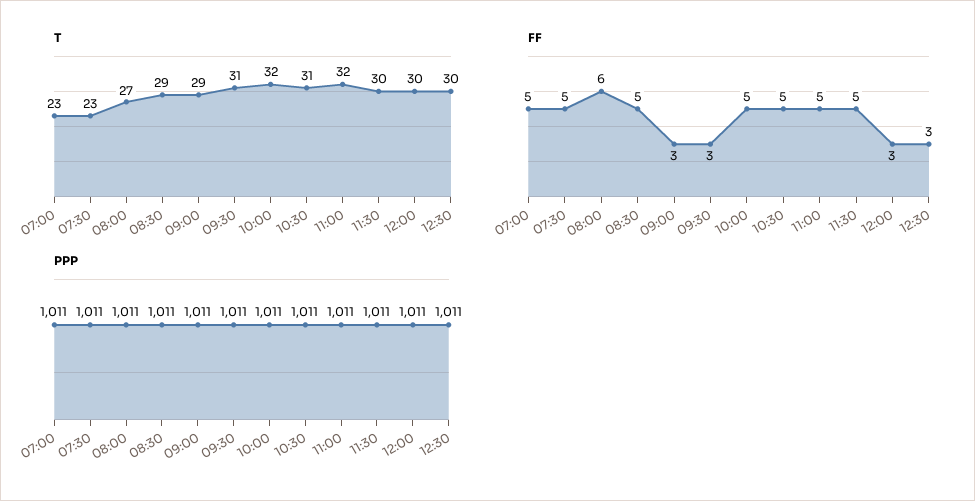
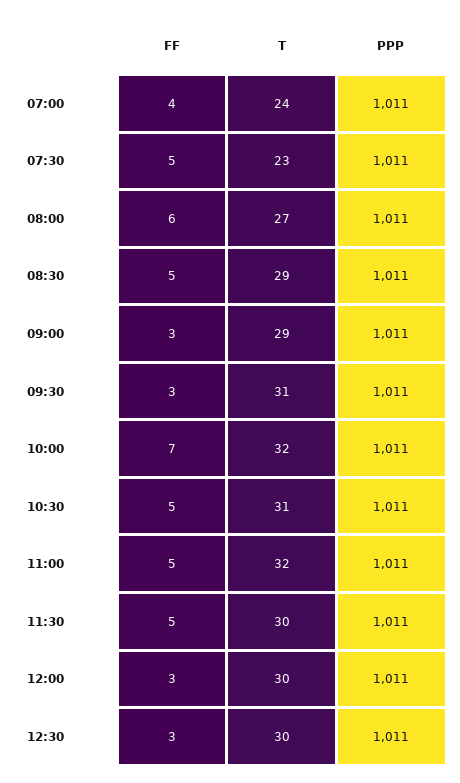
  {
    "T": {
-     "07:00": 23,
+     "07:00": 24,
      "07:30": 23,
      "08:00": 27,
      "08:30": 29,
      "09:00": 29,
      "09:30": 31,
      "10:00": 32,
      "10:30": 31,
      "11:00": 32,
      "11:30": 30,
      "12:00": 30,
      "12:30": 30
    },
    "FF": {
-     "07:00": 5,
+     "07:00": 4,
      "07:30": 5,
      "08:00": 6,
      "08:30": 5,
      "09:00": 3,
      "09:30": 3,
-     "10:00": 5,
+     "10:00": 7,
      "10:30": 5,
      "11:00": 5,
      "11:30": 5,
      "12:00": 3,
      "12:30": 3
    },
    "PPP": {
      "07:00": 1011,
      "07:30": 1011,
      "08:00": 1011,
      "08:30": 1011,
      "09:00": 1011,
      "09:30": 1011,
      "10:00": 1011,
      "10:30": 1011,
      "11:00": 1011,
      "11:30": 1011,
      "12:00": 1011,
      "12:30": 1011
    }
  }

